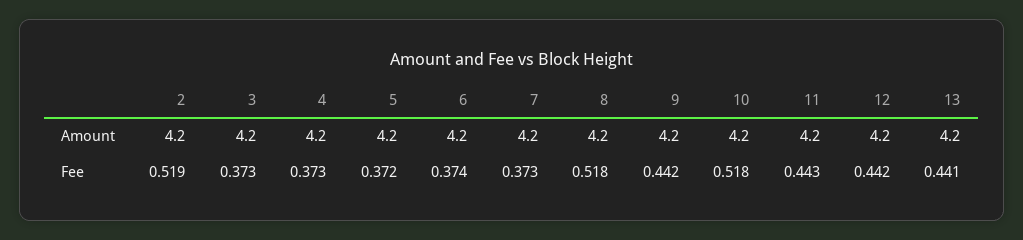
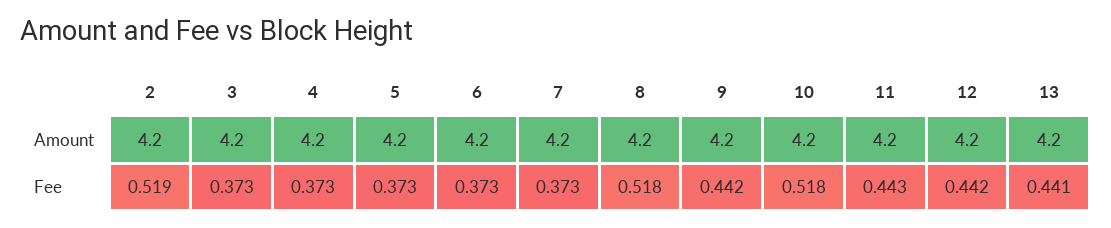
  {
    "2": {
      "Amount": 4.2,
      "Fee": 0.519
    },
    "3": {
      "Amount": 4.2,
      "Fee": 0.373
    },
    "4": {
      "Amount": 4.2,
      "Fee": 0.373
    },
    "5": {
      "Amount": 4.2,
-     "Fee": 0.372
+     "Fee": 0.373
    },
    "6": {
      "Amount": 4.2,
-     "Fee": 0.374
+     "Fee": 0.373
    },
    "7": {
      "Amount": 4.2,
      "Fee": 0.373
    },
    "8": {
      "Amount": 4.2,
      "Fee": 0.518
    },
    "9": {
      "Amount": 4.2,
      "Fee": 0.442
    },
    "10": {
      "Amount": 4.2,
      "Fee": 0.518
    },
    "11": {
      "Amount": 4.2,
      "Fee": 0.443
    },
    "12": {
      "Amount": 4.2,
      "Fee": 0.442
    },
    "13": {
      "Amount": 4.2,
      "Fee": 0.441
    }
  }

